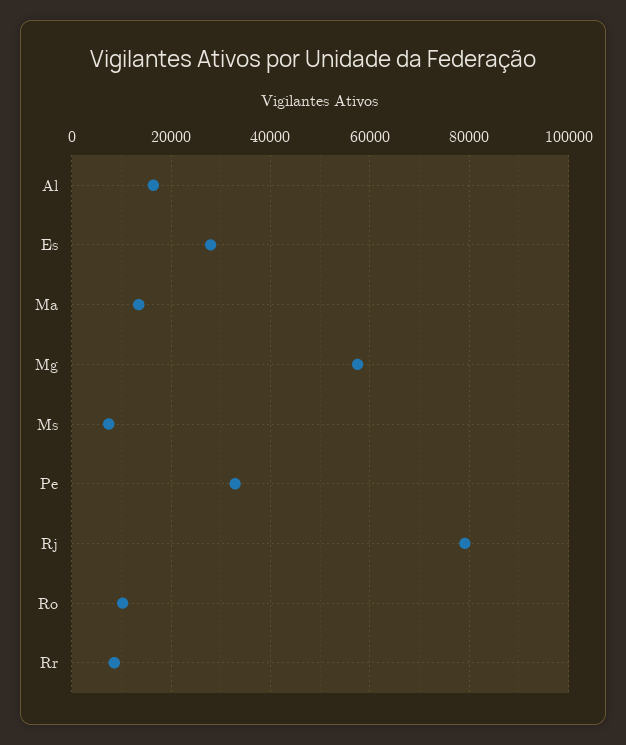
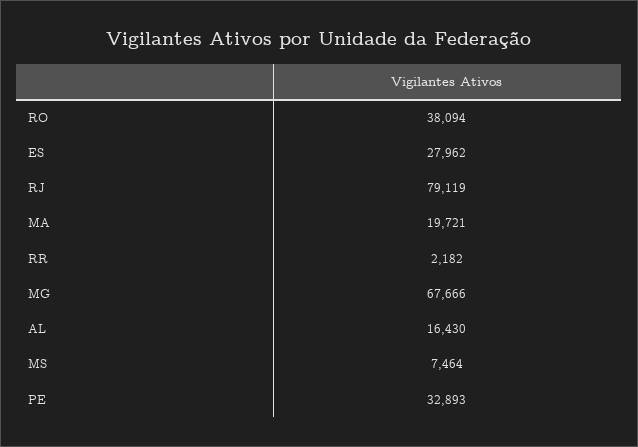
  {
    "Al": 16430,
    "Es": 27962,
-   "Ma": 14000,
+   "Ma": 19721,
-   "Mg": 58000,
+   "Mg": 67666,
    "Ms": 7464,
    "Pe": 32893,
    "Rj": 79119,
-   "Ro": 10000,
+   "Ro": 38094,
-   "Rr": 8000
+   "Rr": 2182
  }

